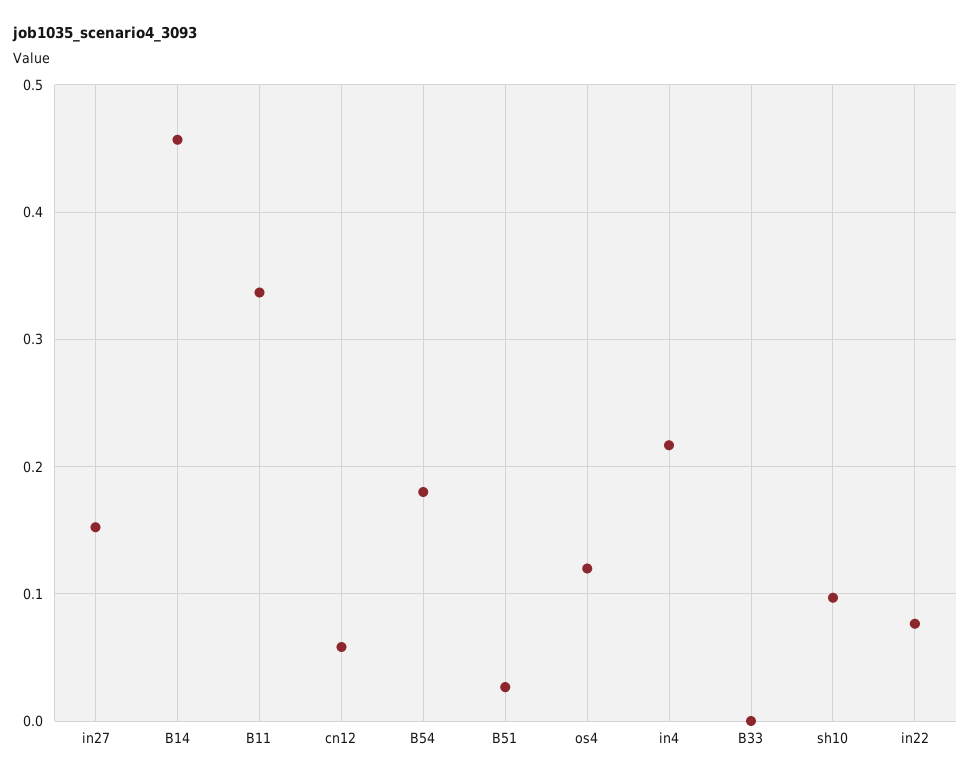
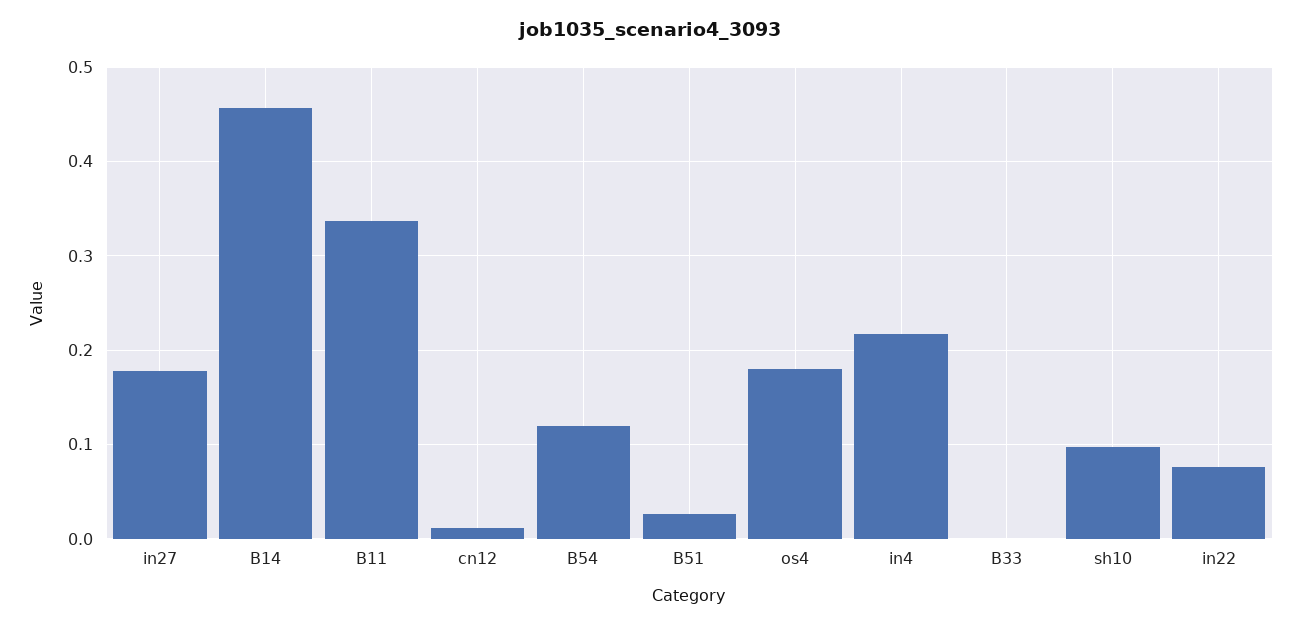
  {
-   "in27": 0.15,
+   "in27": 0.18,
    "B14": 0.46,
    "B11": 0.34,
-   "cn12": 0.06,
+   "cn12": 0.01,
-   "B54": 0.18,
+   "B54": 0.12,
    "B51": 0.03,
-   "os4": 0.12,
+   "os4": 0.18,
    "in4": 0.22,
    "B33": 0,
    "sh10": 0.1,
    "in22": 0.08
  }

